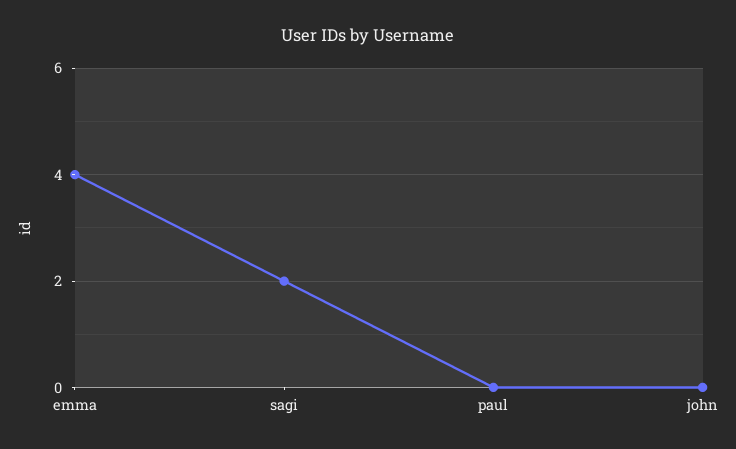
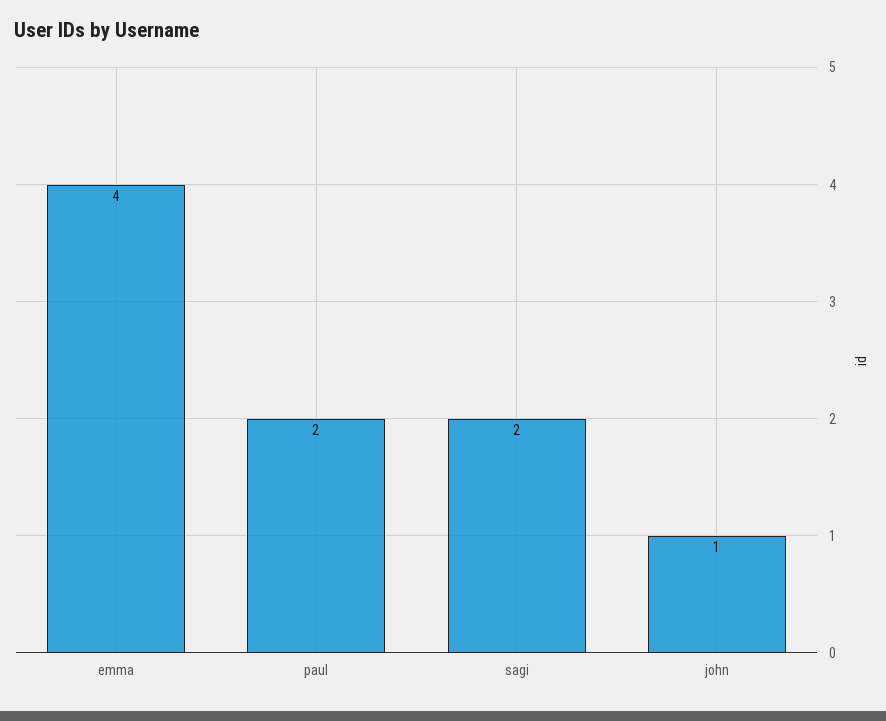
  {
    "emma": 4,
    "sagi": 2,
-   "paul": 0,
+   "paul": 2,
-   "john": 0
+   "john": 1
  }

